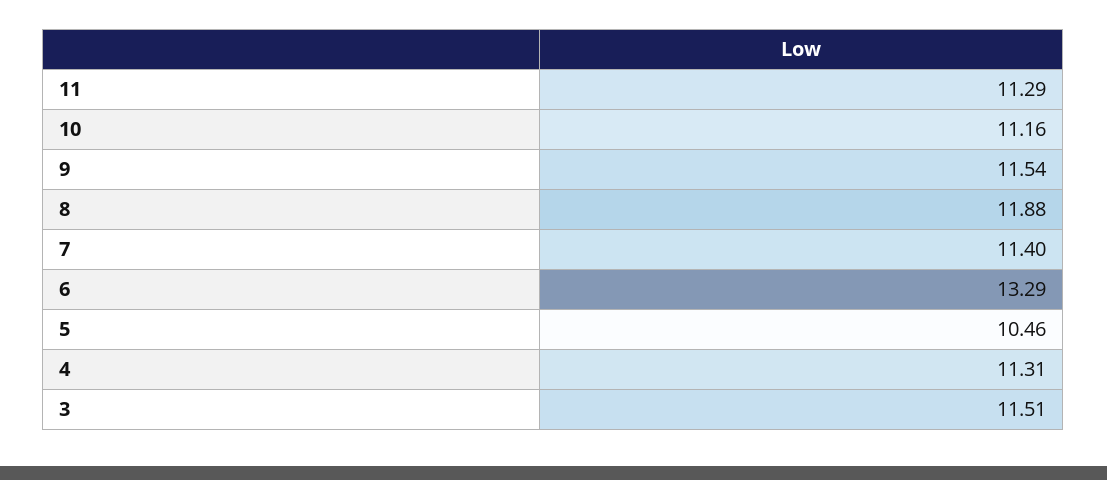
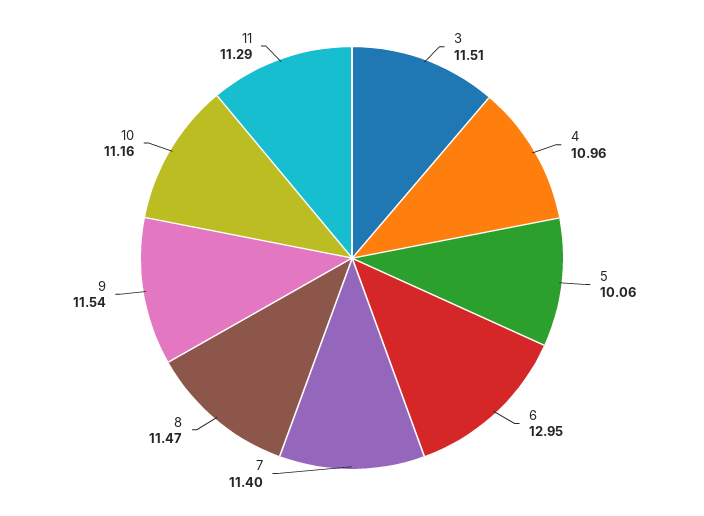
  {
    "11": 11.29,
    "10": 11.16,
    "9": 11.54,
-   "8": 11.88,
+   "8": 11.47,
    "7": 11.4,
-   "6": 13.29,
+   "6": 12.95,
-   "5": 10.46,
+   "5": 10.06,
-   "4": 11.31,
+   "4": 10.96,
    "3": 11.51
  }

